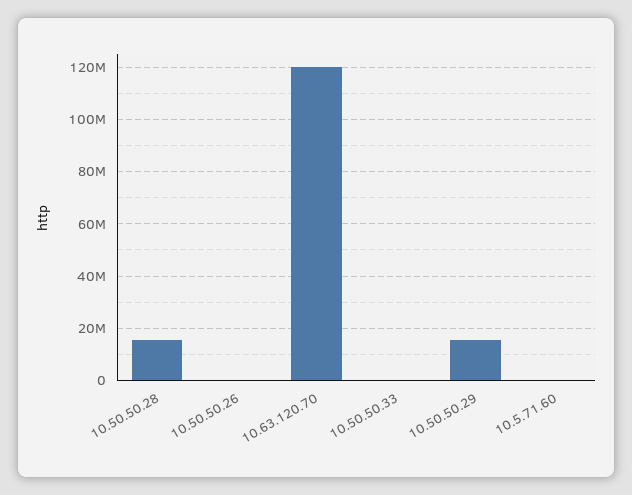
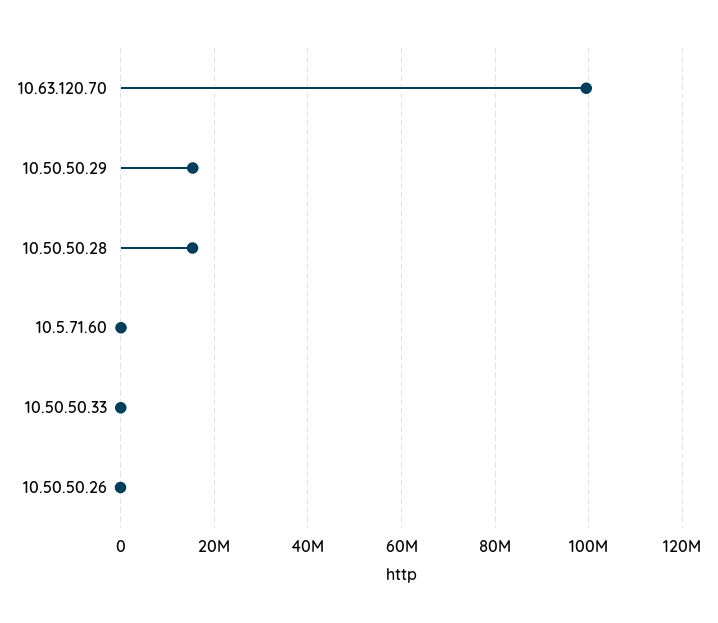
  {
    "10.50.50.28": 16000000,
    "10.50.50.26": 0,
-   "10.63.120.70": 120000000,
+   "10.63.120.70": 100000000,
    "10.50.50.33": 0,
    "10.50.50.29": 16000000,
    "10.5.71.60": 0
  }

